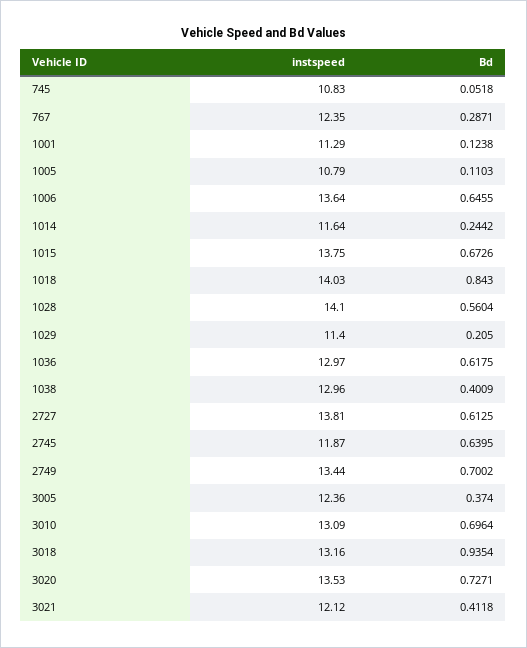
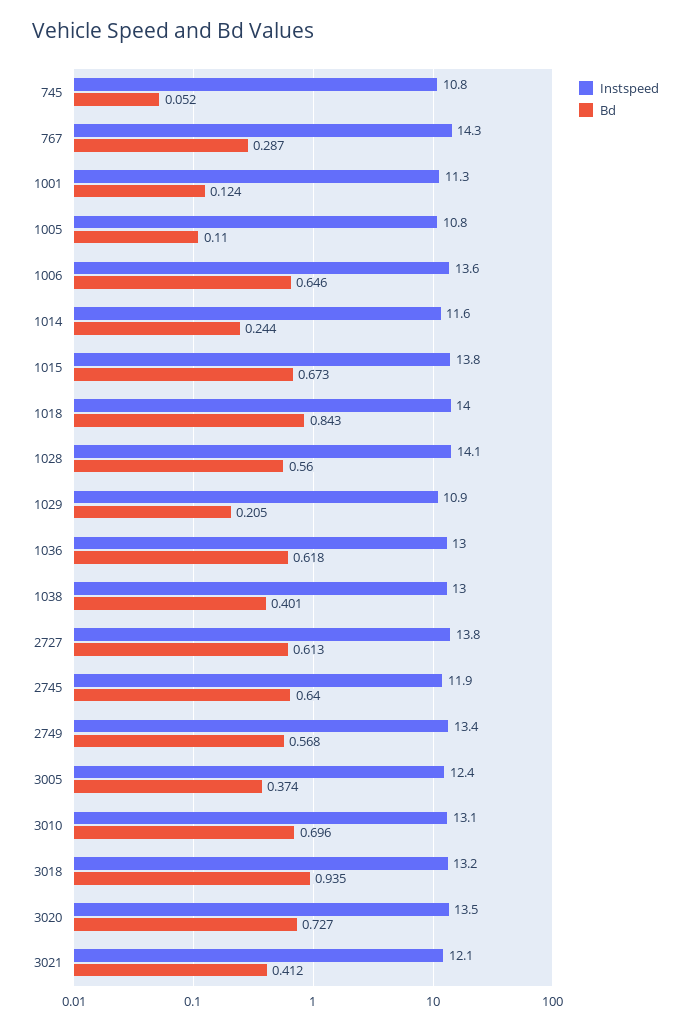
  {
    "instspeed": {
      "745": 10.83,
-     "767": 12.35,
+     "767": 14.3,
      "1001": 11.29,
      "1005": 10.79,
      "1006": 13.64,
      "1014": 11.64,
      "1015": 13.75,
      "1018": 14.03,
      "1028": 14.1,
-     "1029": 11.4,
+     "1029": 10.9,
      "1036": 12.97,
      "1038": 12.96,
      "2727": 13.81,
      "2745": 11.87,
      "2749": 13.44,
      "3005": 12.36,
      "3010": 13.09,
      "3018": 13.16,
      "3020": 13.53,
      "3021": 12.12
    },
    "Bd": {
      "745": 0.0518,
      "767": 0.2871,
      "1001": 0.1238,
      "1005": 0.1103,
      "1006": 0.6455,
      "1014": 0.2442,
      "1015": 0.6726,
      "1018": 0.843,
      "1028": 0.5604,
      "1029": 0.205,
      "1036": 0.6175,
      "1038": 0.4009,
      "2727": 0.6125,
      "2745": 0.6395,
-     "2749": 0.7002,
+     "2749": 0.568,
      "3005": 0.374,
      "3010": 0.6964,
      "3018": 0.9354,
      "3020": 0.7271,
      "3021": 0.4118
    }
  }

